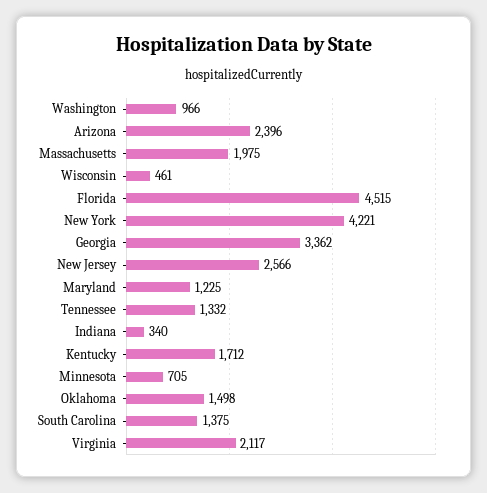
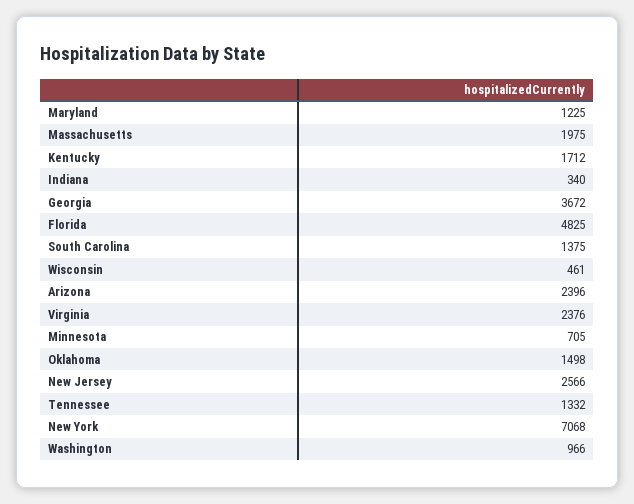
  {
    "Washington": 966,
    "Arizona": 2396,
    "Massachusetts": 1975,
    "Wisconsin": 461,
-   "Florida": 4515,
+   "Florida": 4825,
-   "New York": 4221,
+   "New York": 7068,
-   "Georgia": 3362,
+   "Georgia": 3672,
    "New Jersey": 2566,
    "Maryland": 1225,
    "Tennessee": 1332,
    "Indiana": 340,
    "Kentucky": 1712,
    "Minnesota": 705,
    "Oklahoma": 1498,
    "South Carolina": 1375,
-   "Virginia": 2117
+   "Virginia": 2376
  }

